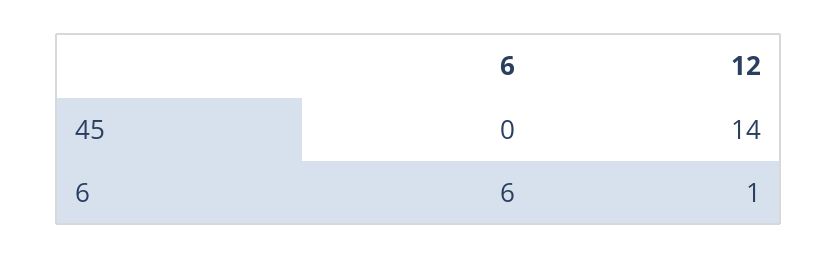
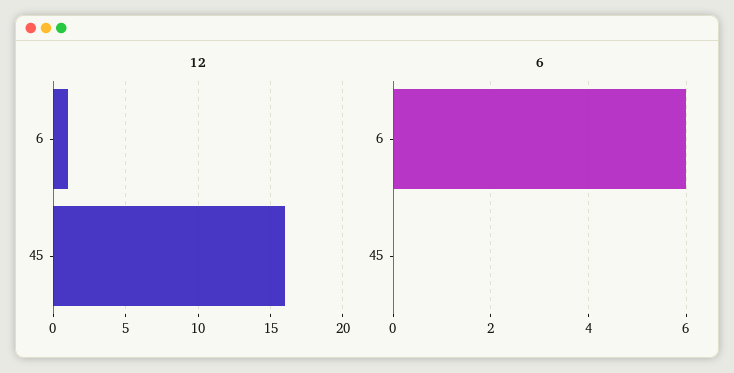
  {
    "6": {
      "45": 0,
      "6": 6
    },
    "12": {
-     "45": 14,
+     "45": 16,
      "6": 1
    }
  }

